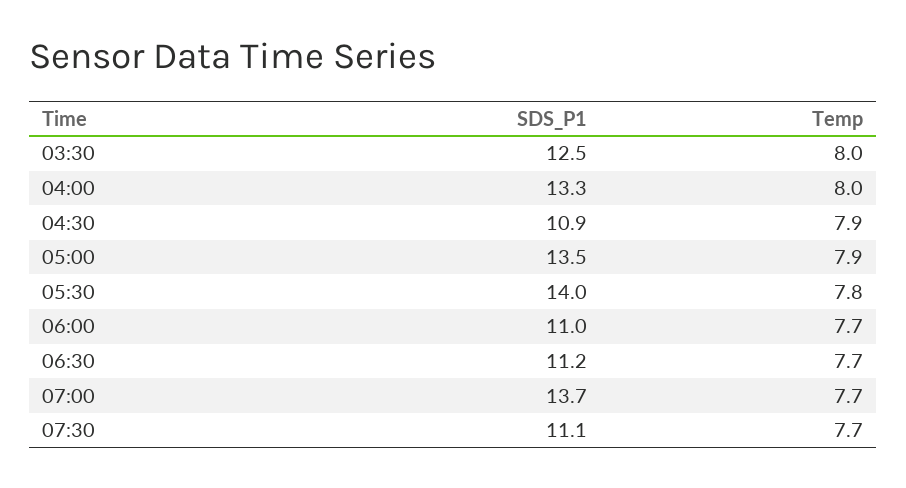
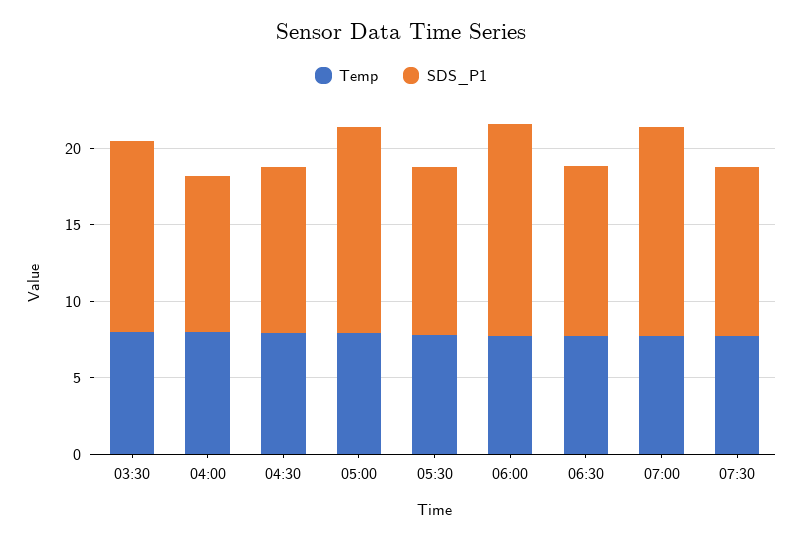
  {
    "SDS_P1": {
      "03:30": 12.5,
-     "04:00": 13.3,
+     "04:00": 10,
      "04:30": 10.9,
      "05:00": 13.5,
-     "05:30": 14,
+     "05:30": 11,
-     "06:00": 11,
+     "06:00": 14,
      "06:30": 11.2,
      "07:00": 13.7,
      "07:30": 11.1
    },
    "Temp": {
      "03:30": 8,
      "04:00": 8,
      "04:30": 7.9,
      "05:00": 7.9,
      "05:30": 7.8,
      "06:00": 7.7,
      "06:30": 7.7,
      "07:00": 7.7,
      "07:30": 7.7
    }
  }

